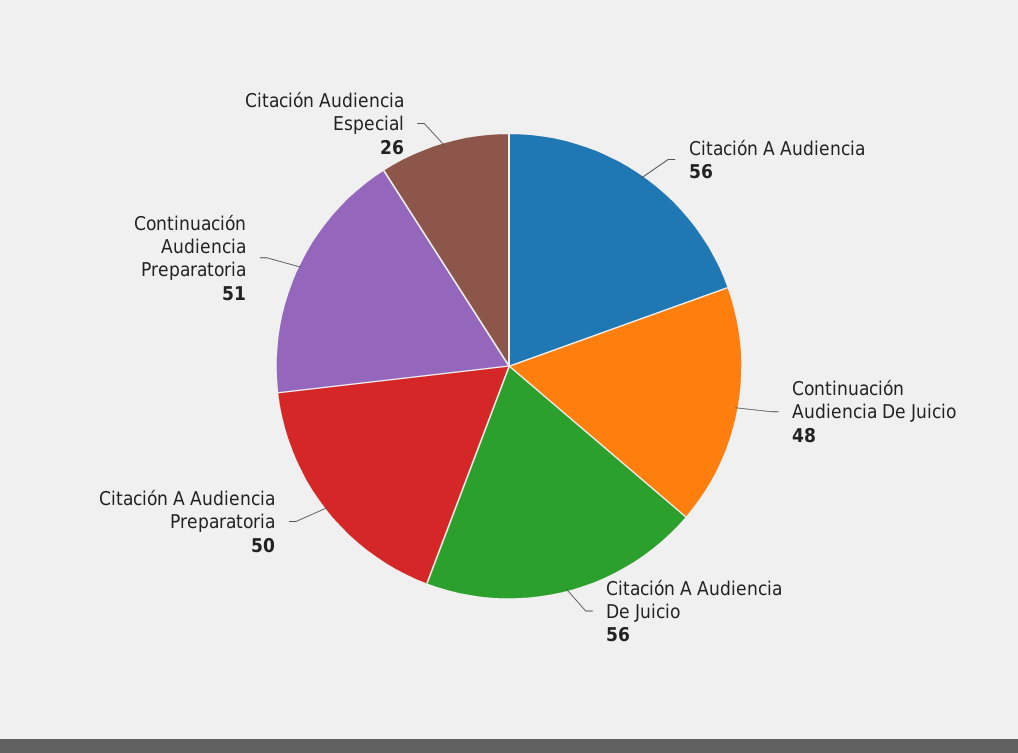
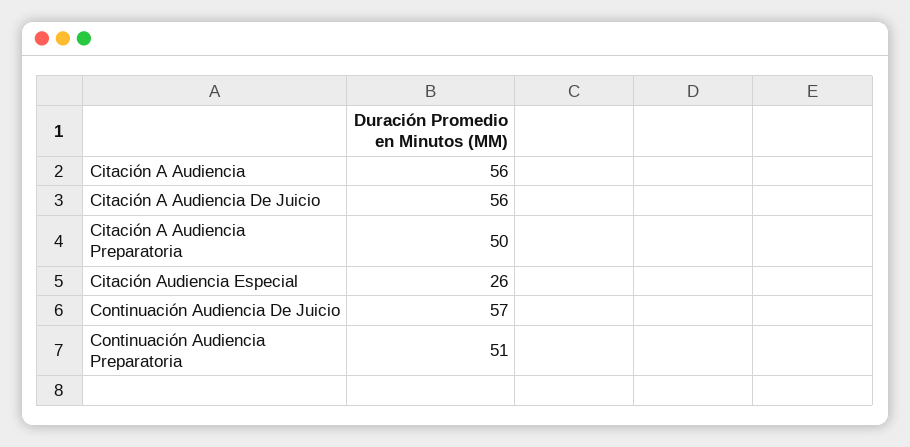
  {
    "Citación A Audiencia": 56,
-   "Continuación Audiencia De Juicio": 48,
+   "Continuación Audiencia De Juicio": 57,
    "Citación A Audiencia De Juicio": 56,
    "Citación A Audiencia Preparatoria": 50,
    "Continuación Audiencia Preparatoria": 51,
    "Citación Audiencia Especial": 26
  }

